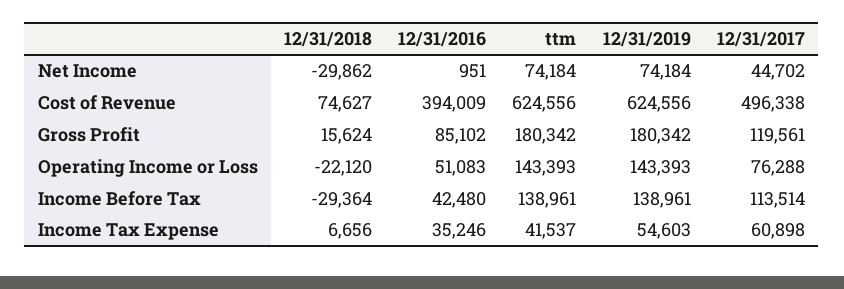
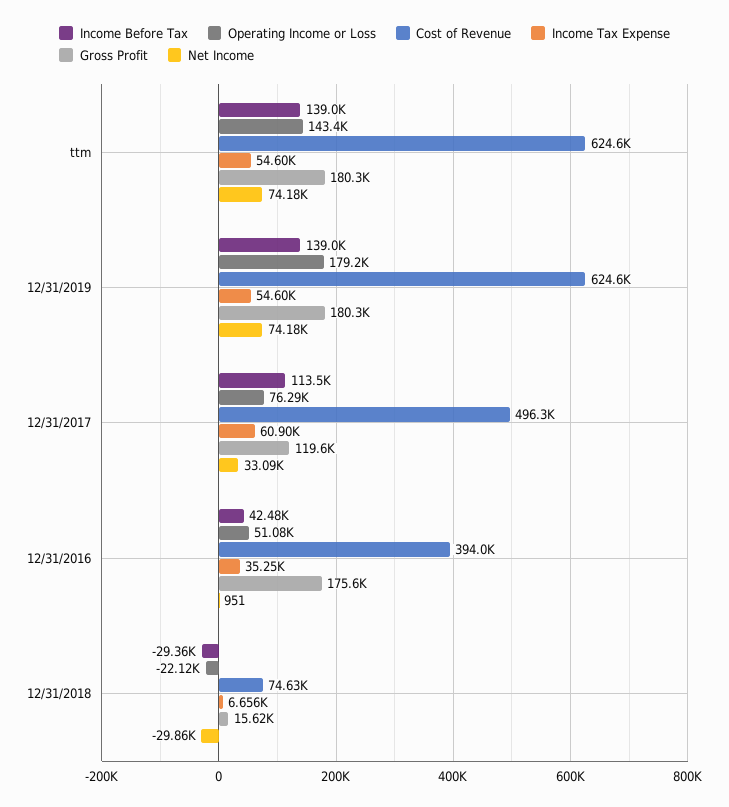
  {
    "Net Income": {
      "12/31/2018": -29862,
      "12/31/2016": 951,
      "ttm": 74184,
      "12/31/2019": 74184,
-     "12/31/2017": 44702
+     "12/31/2017": 33090
    },
    "Cost of Revenue": {
      "12/31/2018": 74627,
      "12/31/2016": 394009,
      "ttm": 624556,
      "12/31/2019": 624556,
      "12/31/2017": 496338
    },
    "Gross Profit": {
      "12/31/2018": 15624,
-     "12/31/2016": 85102,
+     "12/31/2016": 175600,
      "ttm": 180342,
      "12/31/2019": 180342,
      "12/31/2017": 119561
    },
    "Operating Income or Loss": {
      "12/31/2018": -22120,
      "12/31/2016": 51083,
      "ttm": 143393,
-     "12/31/2019": 143393,
+     "12/31/2019": 179200,
      "12/31/2017": 76288
    },
    "Income Before Tax": {
      "12/31/2018": -29364,
      "12/31/2016": 42480,
      "ttm": 138961,
      "12/31/2019": 138961,
      "12/31/2017": 113514
    },
    "Income Tax Expense": {
      "12/31/2018": 6656,
      "12/31/2016": 35246,
-     "ttm": 41537,
+     "ttm": 54600,
      "12/31/2019": 54603,
      "12/31/2017": 60898
    }
  }

